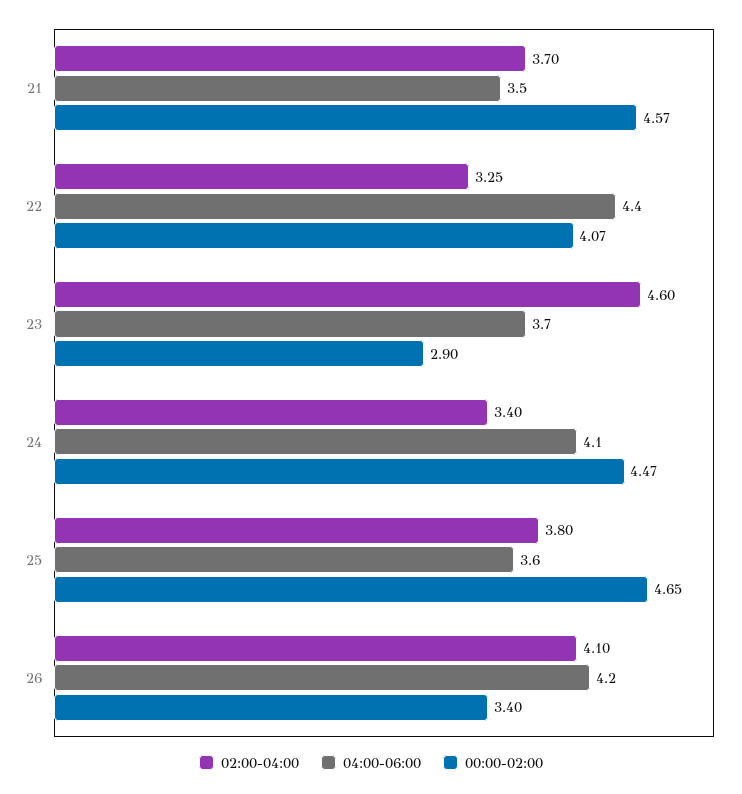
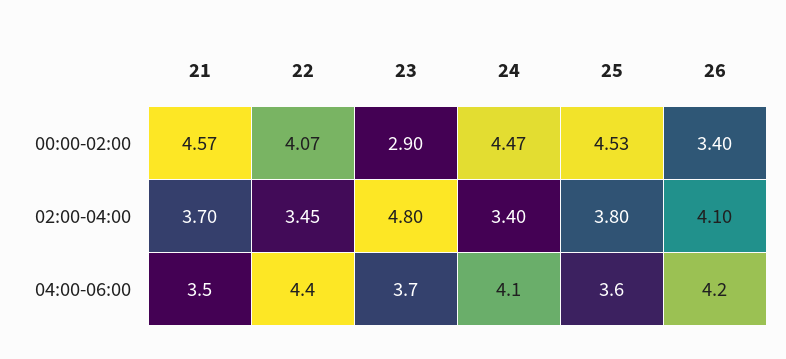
  {
    "02:00-04:00": {
      "21": 3.7,
-     "22": 3.25,
+     "22": 3.45,
-     "23": 4.6,
+     "23": 4.8,
      "24": 3.4,
      "25": 3.8,
      "26": 4.1
    },
    "04:00-06:00": {
      "21": 3.5,
      "22": 4.4,
      "23": 3.7,
      "24": 4.1,
      "25": 3.6,
      "26": 4.2
    },
    "00:00-02:00": {
      "21": 4.57,
      "22": 4.07,
      "23": 2.9,
      "24": 4.47,
-     "25": 4.65,
+     "25": 4.53,
      "26": 3.4
    }
  }

